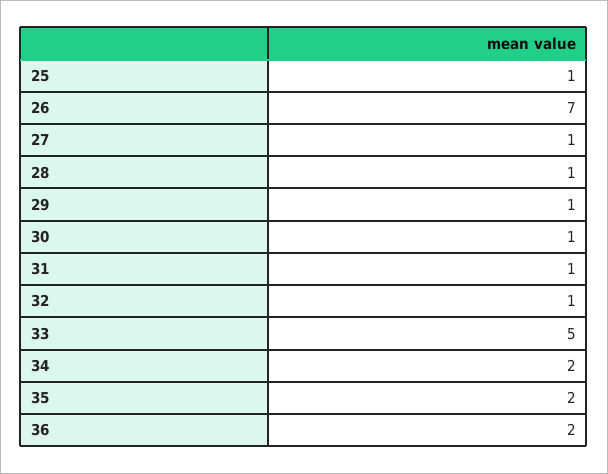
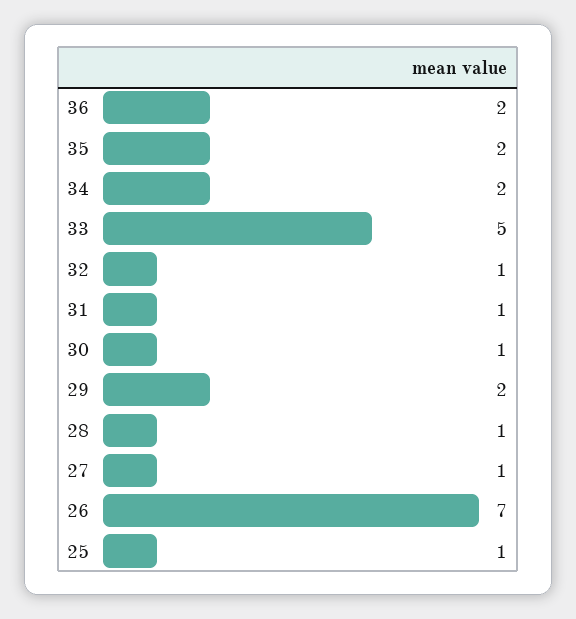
  {
    "25": 1,
    "26": 7,
    "27": 1,
    "28": 1,
-   "29": 1,
+   "29": 2,
    "30": 1,
    "31": 1,
    "32": 1,
    "33": 5,
    "34": 2,
    "35": 2,
    "36": 2
  }

